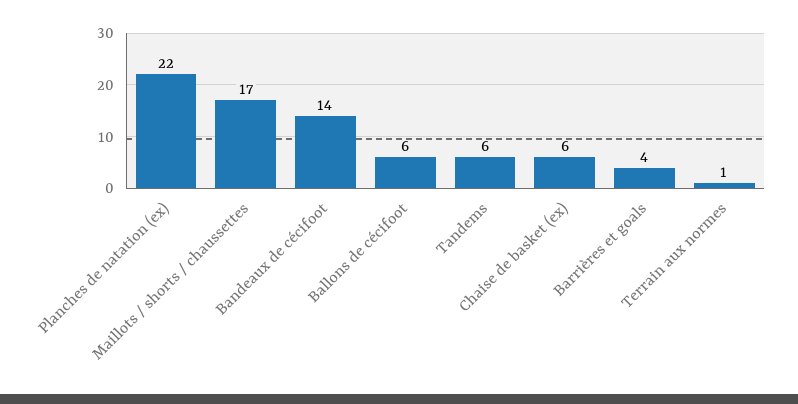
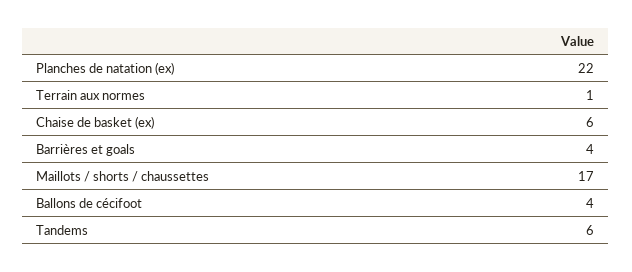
  {
    "Planches de natation (ex)": 22,
    "Maillots / shorts / chaussettes": 17,
-   "Bandeaux de cécifoot": 14,
-   "Ballons de cécifoot": 6,
+   "Ballons de cécifoot": 4,
    "Tandems": 6,
    "Chaise de basket (ex)": 6,
    "Barrières et goals": 4,
    "Terrain aux normes": 1
  }

